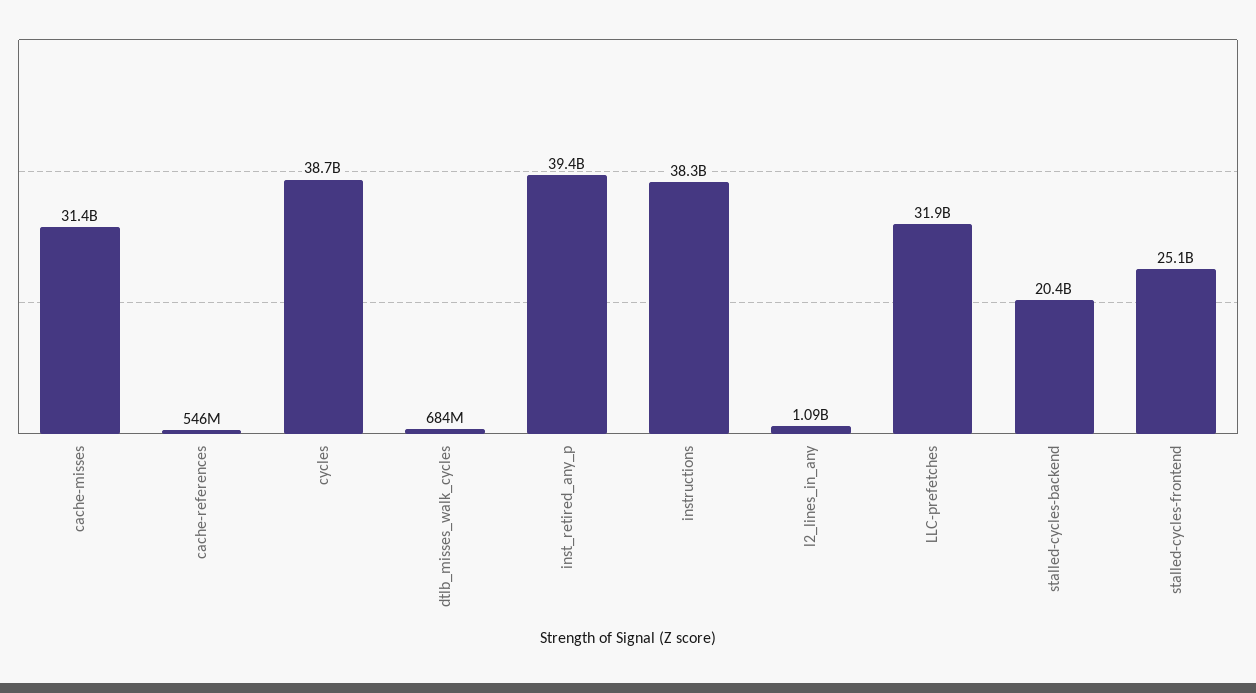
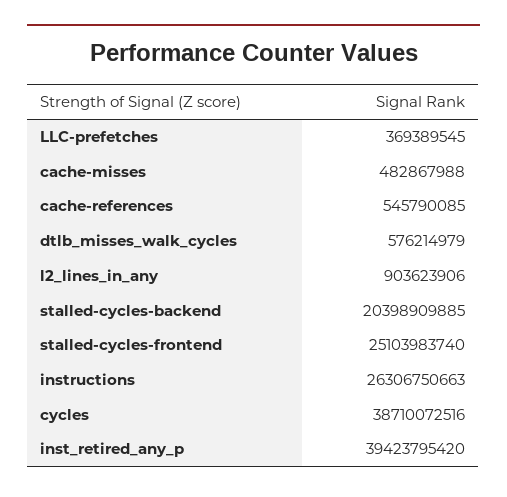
  {
-   "cache-misses": 31400000000,
+   "cache-misses": 482867988,
    "cache-references": 545790085,
    "cycles": 38710072516,
-   "dtlb_misses_walk_cycles": 684000000,
+   "dtlb_misses_walk_cycles": 576214979,
    "inst_retired_any_p": 39423795420,
-   "instructions": 38300000000,
+   "instructions": 26306750663,
-   "l2_lines_in_any": 1090000000,
+   "l2_lines_in_any": 903623906,
-   "LLC-prefetches": 31900000000,
+   "LLC-prefetches": 369389545,
    "stalled-cycles-backend": 20398909885,
    "stalled-cycles-frontend": 25103983740
  }

